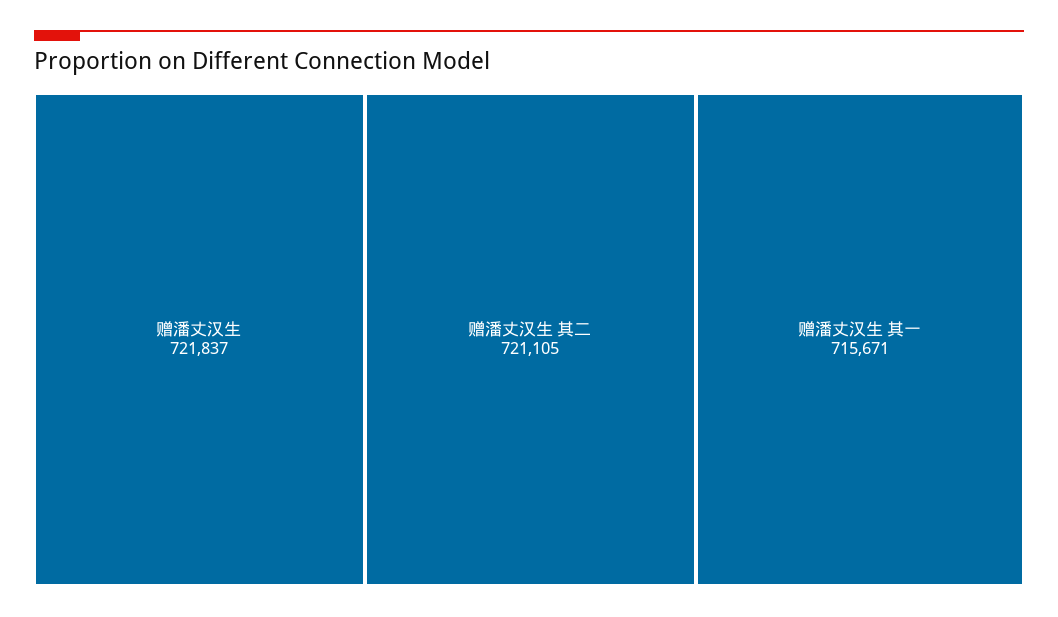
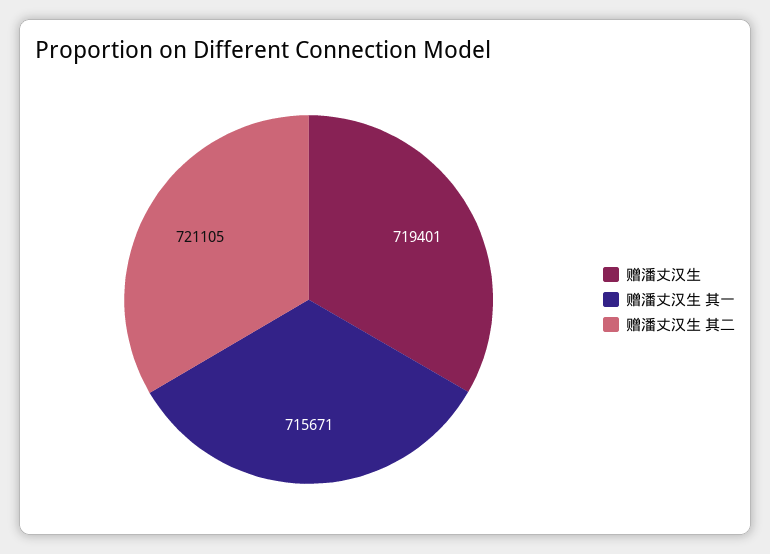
  {
-   "赠潘丈汉生": 721837,
+   "赠潘丈汉生": 719401,
    "赠潘丈汉生 其二": 721105,
    "赠潘丈汉生 其一": 715671
  }

